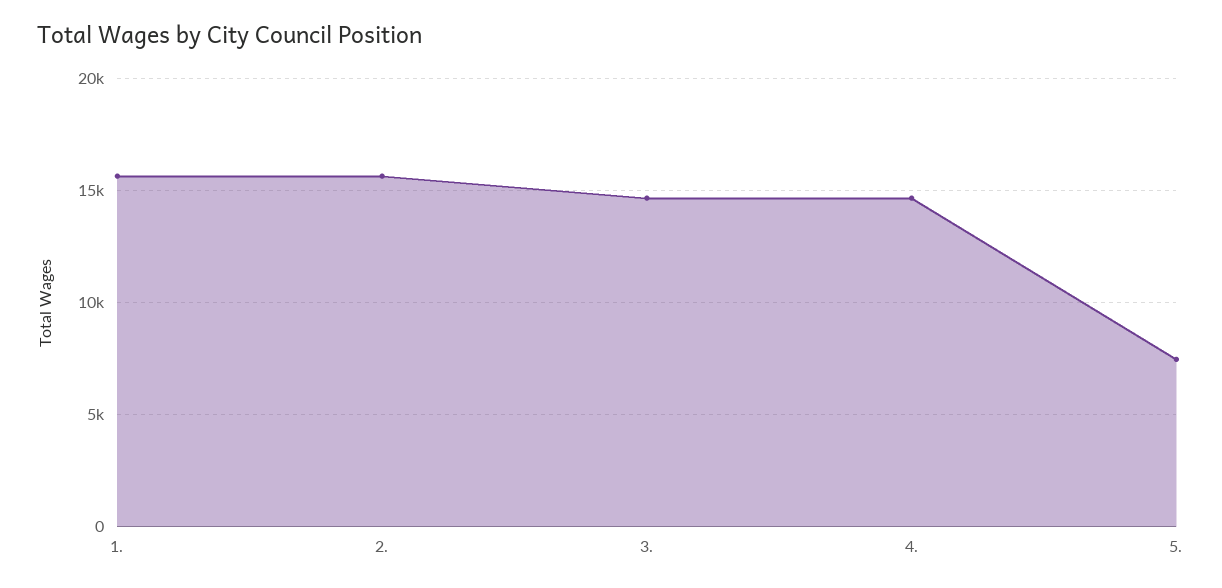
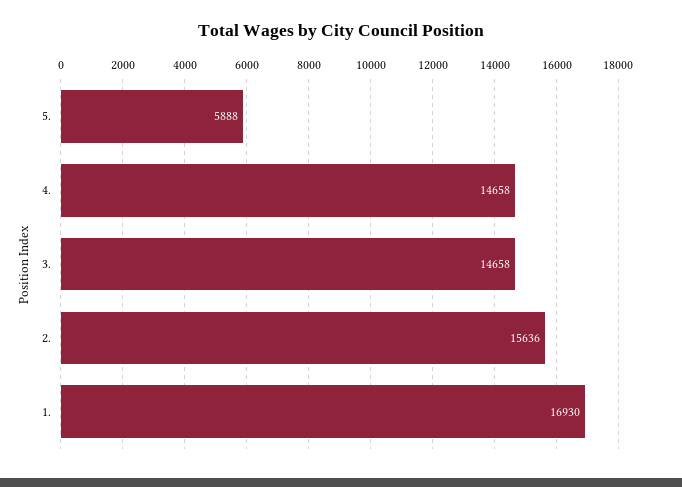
  {
-   "1.": 15500,
+   "1.": 16930,
    "2.": 15636,
    "3.": 14658,
    "4.": 14658,
-   "5.": 7500
+   "5.": 5888
  }

